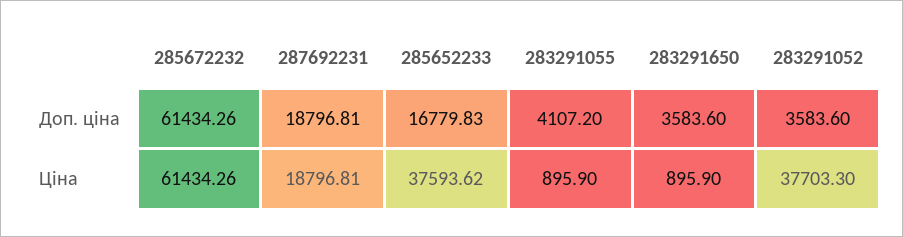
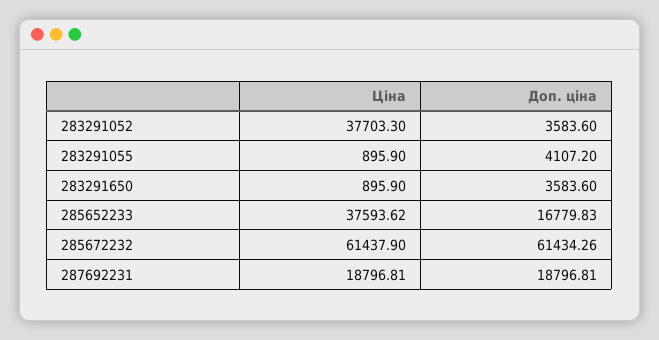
  {
    "285672232": {
      "Доп. ціна": 61434.26,
-     "Ціна": 61434.26
+     "Ціна": 61437.9
    },
    "287692231": {
      "Доп. ціна": 18796.81,
      "Ціна": 18796.81
    },
    "285652233": {
      "Доп. ціна": 16779.83,
      "Ціна": 37593.62
    },
    "283291055": {
      "Доп. ціна": 4107.2,
      "Ціна": 895.9
    },
    "283291650": {
      "Доп. ціна": 3583.6,
      "Ціна": 895.9
    },
    "283291052": {
      "Доп. ціна": 3583.6,
      "Ціна": 37703.3
    }
  }

